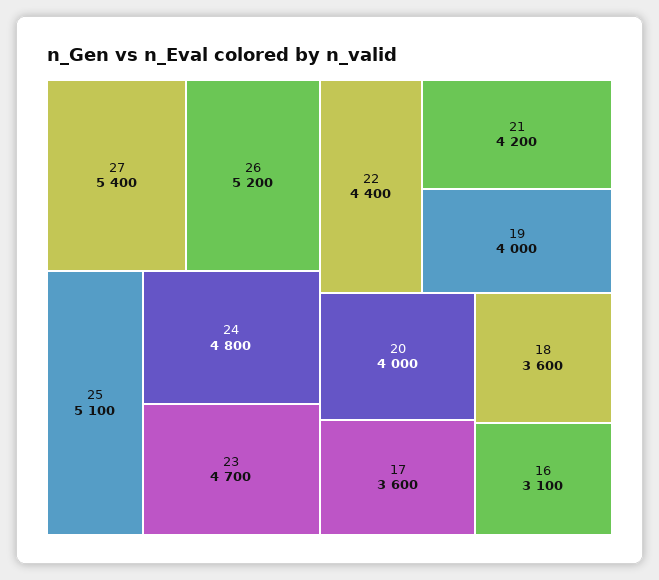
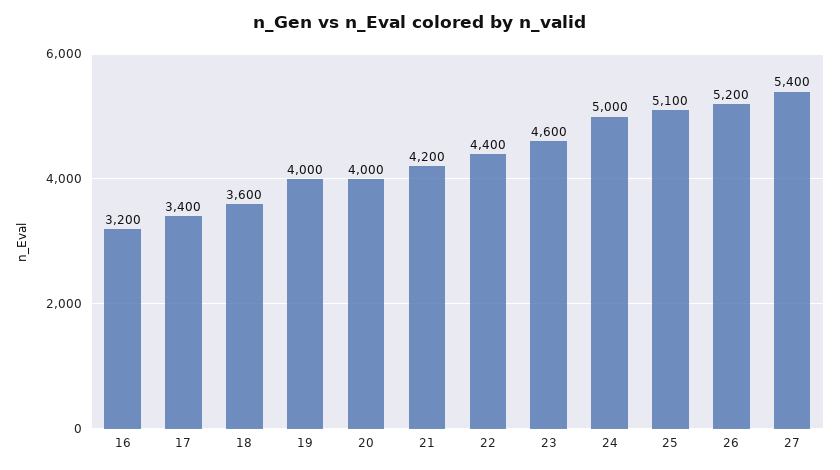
  {
    "27": 5400,
    "26": 5200,
    "25": 5100,
-   "24": 4800,
+   "24": 5000,
-   "23": 4700,
+   "23": 4600,
    "22": 4400,
    "21": 4200,
    "19": 4000,
    "20": 4000,
-   "17": 3600,
+   "17": 3400,
    "18": 3600,
-   "16": 3100
+   "16": 3200
  }

